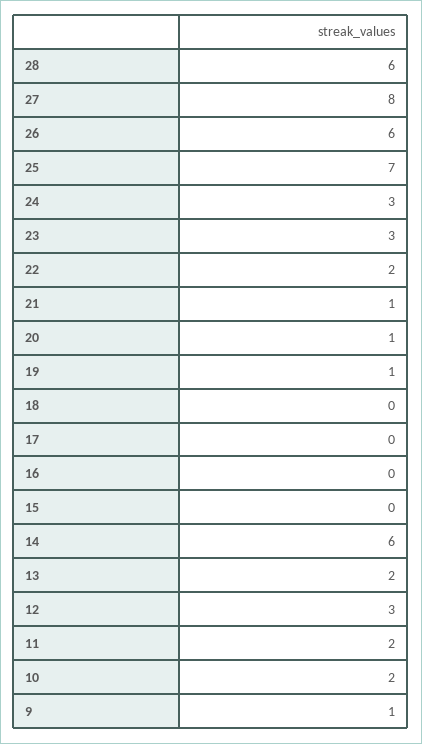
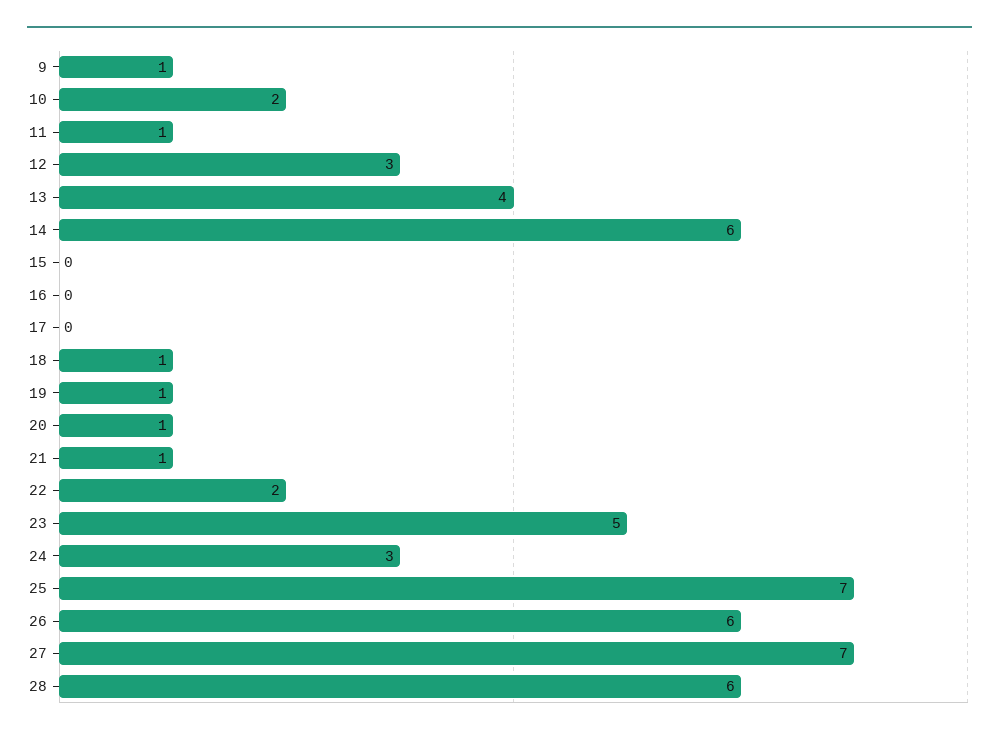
  {
    "28": 6,
-   "27": 8,
+   "27": 7,
    "26": 6,
    "25": 7,
    "24": 3,
-   "23": 3,
+   "23": 5,
    "22": 2,
    "21": 1,
    "20": 1,
    "19": 1,
-   "18": 0,
+   "18": 1,
    "17": 0,
    "16": 0,
    "15": 0,
    "14": 6,
-   "13": 2,
+   "13": 4,
    "12": 3,
-   "11": 2,
+   "11": 1,
    "10": 2,
    "9": 1
  }

